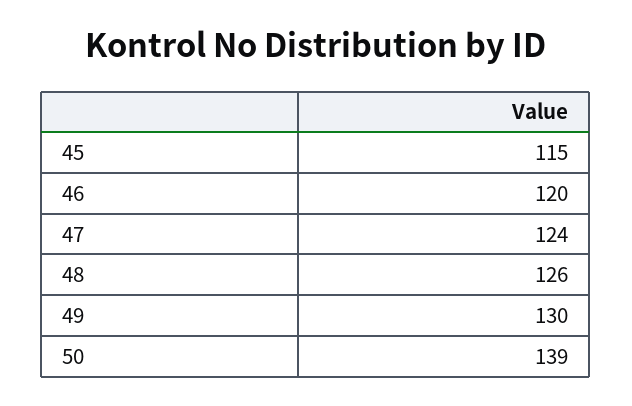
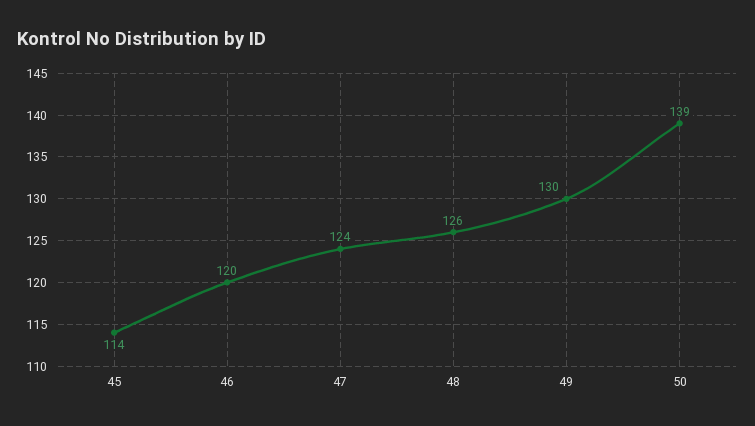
  {
-   "45": 115,
+   "45": 114,
    "46": 120,
    "47": 124,
    "48": 126,
    "49": 130,
    "50": 139
  }

